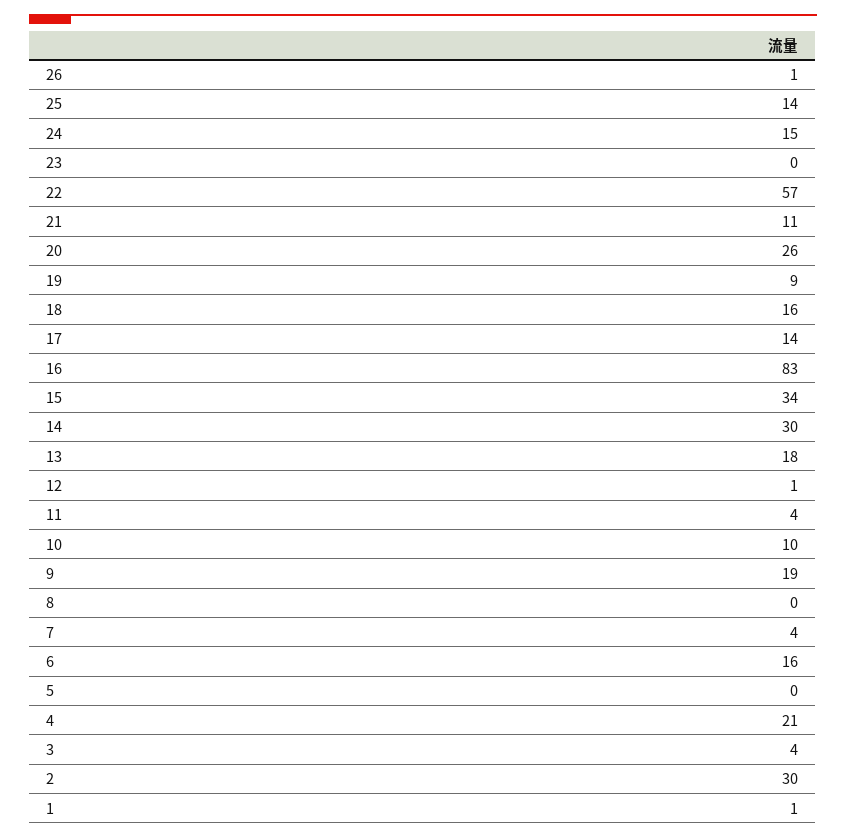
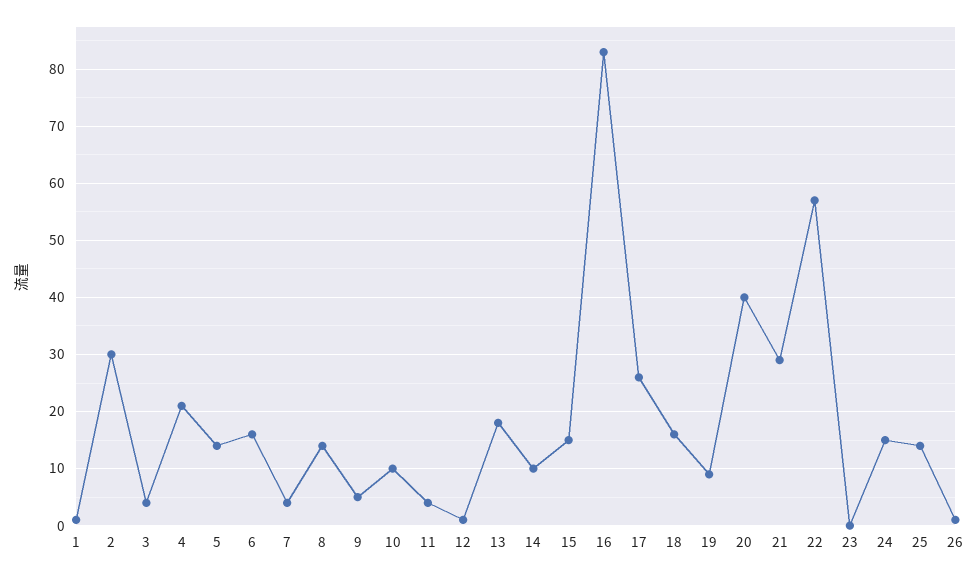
  {
    "26": 1,
    "25": 14,
    "24": 15,
    "23": 0,
    "22": 57,
-   "21": 11,
+   "21": 30,
-   "20": 26,
+   "20": 40,
    "19": 9,
    "18": 16,
-   "17": 14,
+   "17": 25,
    "16": 83,
-   "15": 34,
+   "15": 15,
-   "14": 30,
+   "14": 10,
    "13": 18,
    "12": 1,
    "11": 4,
    "10": 10,
-   "9": 19,
+   "9": 5,
-   "8": 0,
+   "8": 15,
    "7": 4,
    "6": 16,
-   "5": 0,
+   "5": 15,
    "4": 21,
    "3": 4,
    "2": 30,
    "1": 1
  }

